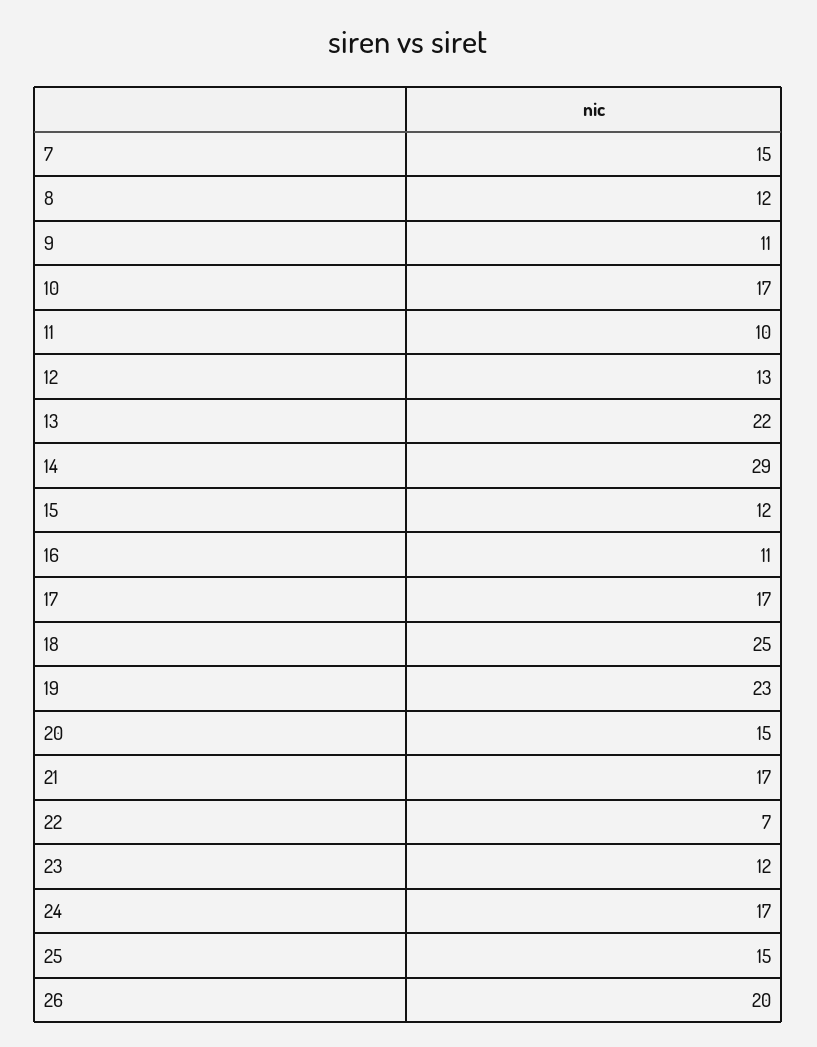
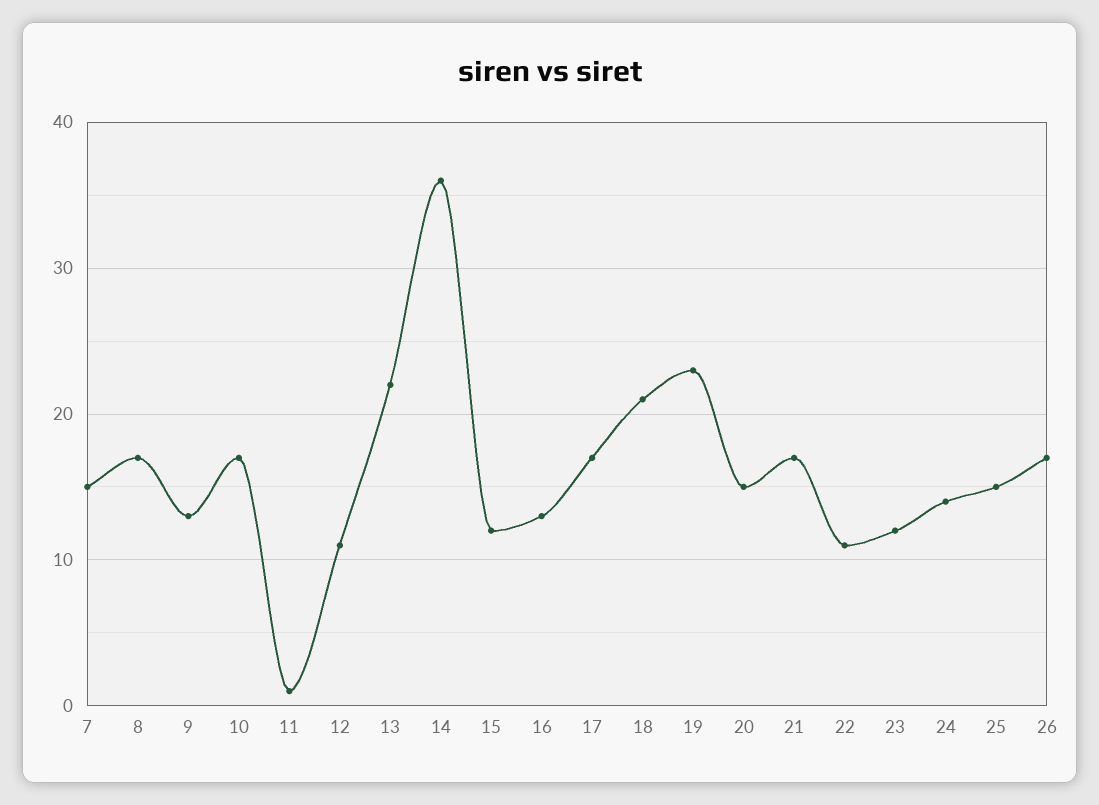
  {
    "7": 15,
-   "8": 12,
+   "8": 17,
-   "9": 11,
+   "9": 13,
    "10": 17,
-   "11": 10,
+   "11": 1,
-   "12": 13,
+   "12": 11,
    "13": 22,
-   "14": 29,
+   "14": 36,
    "15": 12,
-   "16": 11,
+   "16": 13,
    "17": 17,
-   "18": 25,
+   "18": 21,
    "19": 23,
    "20": 15,
    "21": 17,
-   "22": 7,
+   "22": 11,
    "23": 12,
-   "24": 17,
+   "24": 14,
    "25": 15,
-   "26": 20
+   "26": 17
  }

